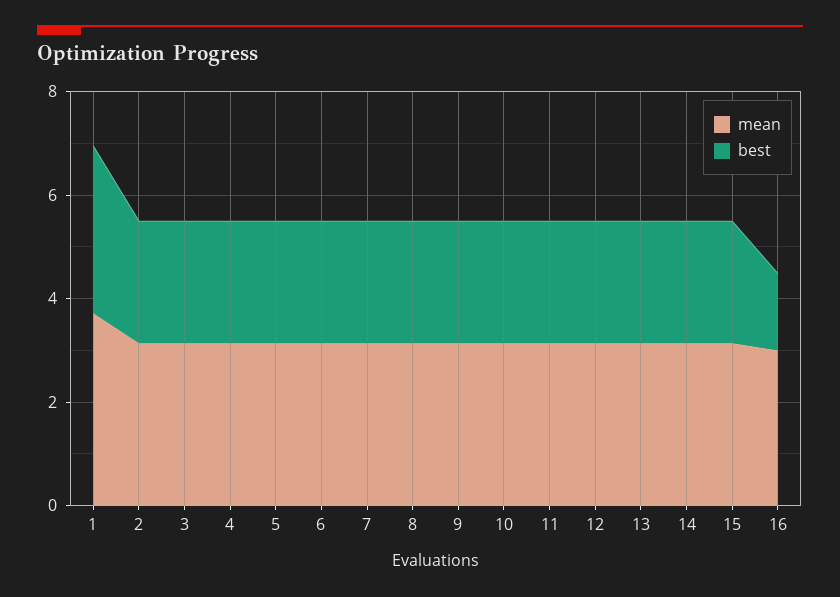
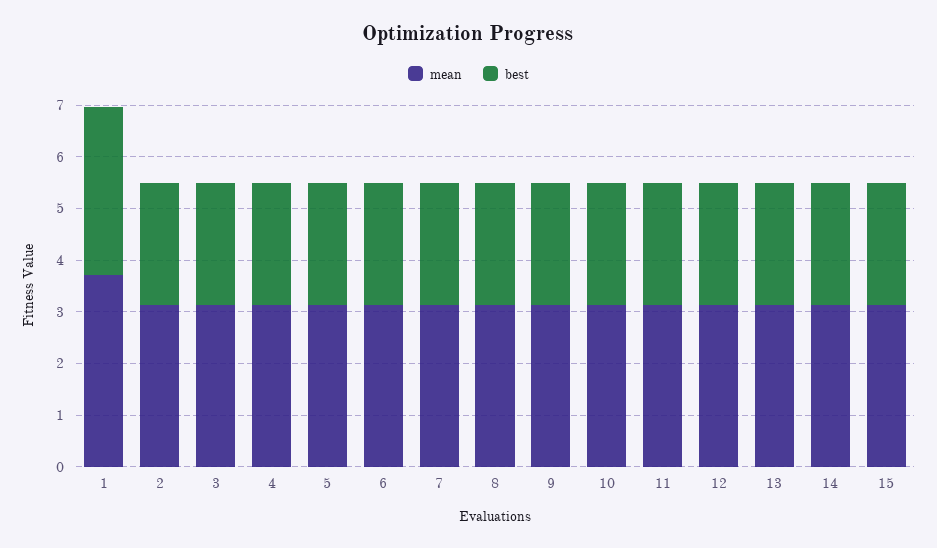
  {
    "mean": {
      "1": 3.8,
      "2": 3.2,
      "3": 3.2,
      "4": 3.2,
      "5": 3.2,
      "6": 3.2,
      "7": 3.2,
      "8": 3.2,
      "9": 3.2,
      "10": 3.2,
      "11": 3.2,
      "12": 3.2,
      "13": 3.2,
      "14": 3.2,
-     "15": 3.2,
+     "15": 3.2
-     "16": 3
    },
    "best": {
      "1": 3.2,
      "2": 2.4,
      "3": 2.4,
      "4": 2.4,
      "5": 2.4,
      "6": 2.4,
      "7": 2.4,
      "8": 2.4,
      "9": 2.4,
      "10": 2.4,
      "11": 2.4,
      "12": 2.4,
      "13": 2.4,
      "14": 2.4,
-     "15": 2.4,
+     "15": 2.4
-     "16": 1.5
    }
  }

